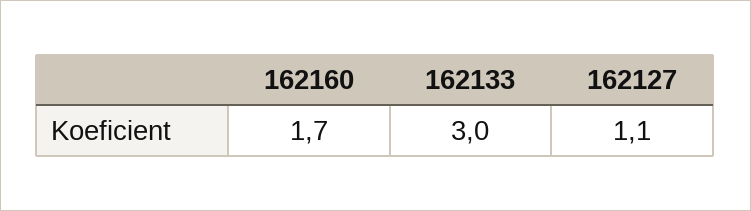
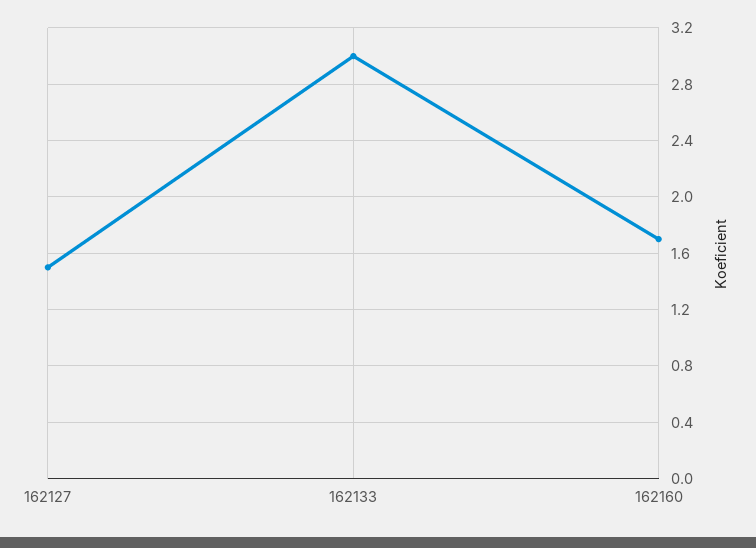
  {
    "162160": 1.7,
    "162133": 3,
-   "162127": 1.1
+   "162127": 1.5
  }

